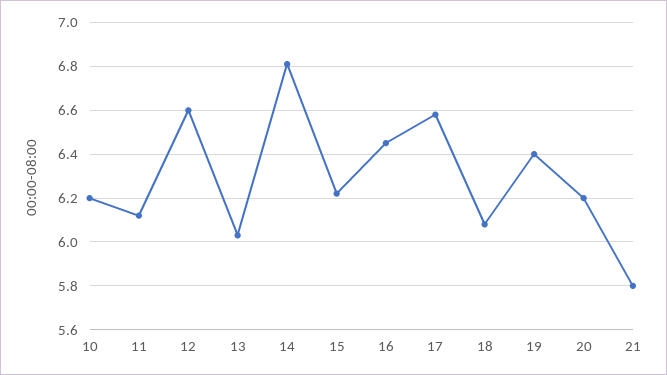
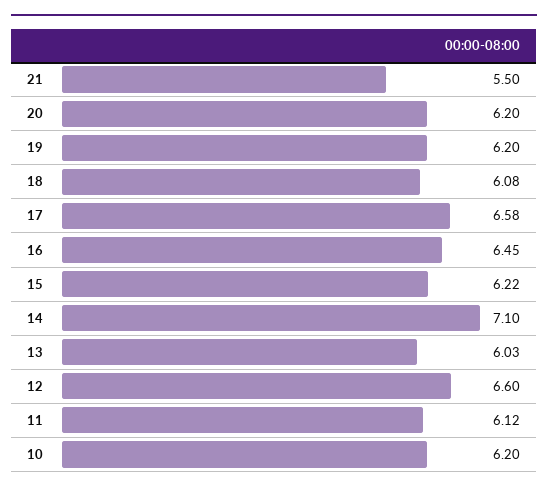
  {
    "10": 6.2,
    "11": 6.12,
    "12": 6.6,
    "13": 6.03,
-   "14": 6.8,
+   "14": 7.1,
    "15": 6.22,
    "16": 6.45,
    "17": 6.58,
    "18": 6.08,
-   "19": 6.4,
+   "19": 6.2,
    "20": 6.2,
-   "21": 5.8
+   "21": 5.5
  }

